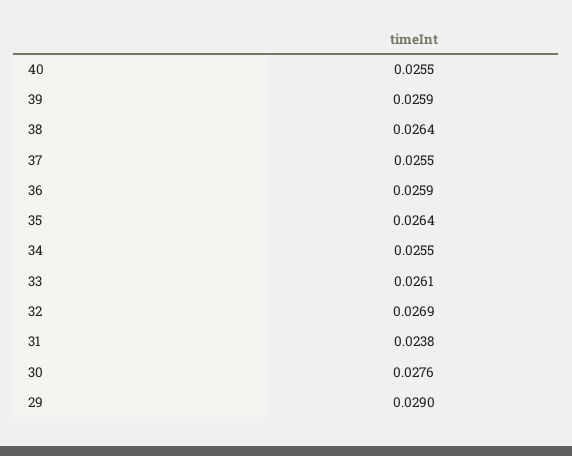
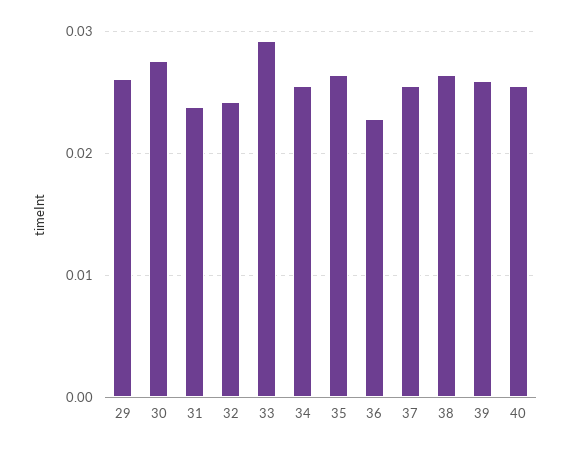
  {
    "40": 0.0255,
    "39": 0.0259,
    "38": 0.0264,
    "37": 0.0255,
-   "36": 0.0259,
+   "36": 0.023,
    "35": 0.0264,
    "34": 0.0255,
-   "33": 0.0261,
+   "33": 0.029,
-   "32": 0.0269,
+   "32": 0.024,
    "31": 0.0238,
    "30": 0.0276,
-   "29": 0.029
+   "29": 0.026
  }

